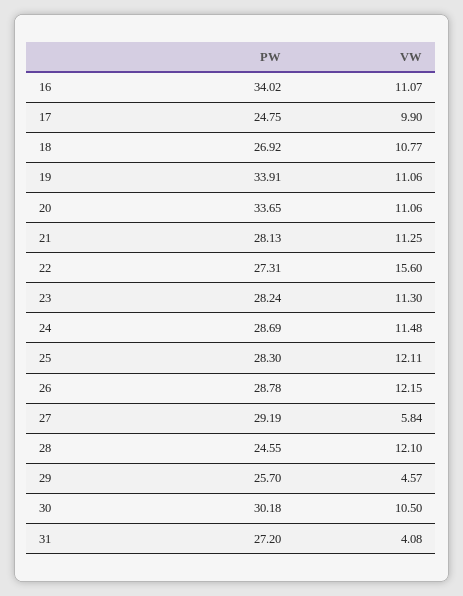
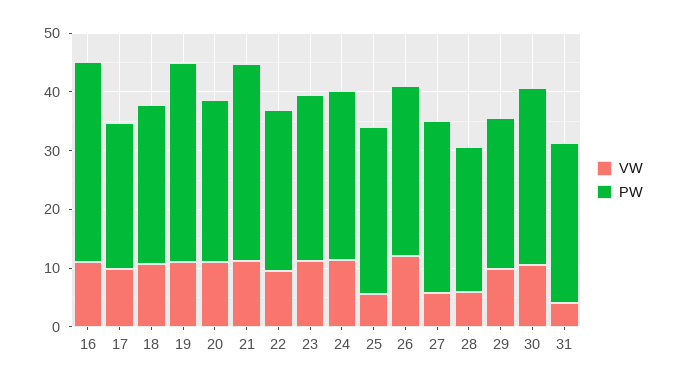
  {
    "PW": {
      "16": 34.02,
      "17": 24.75,
      "18": 26.92,
      "19": 33.91,
-     "20": 33.65,
+     "20": 28,
-     "21": 28.13,
+     "21": 34,
      "22": 27.31,
      "23": 28.24,
      "24": 28.69,
      "25": 28.3,
      "26": 28.78,
      "27": 29.19,
      "28": 24.55,
      "29": 25.7,
      "30": 30.18,
      "31": 27.2
    },
    "VW": {
      "16": 11.07,
      "17": 9.9,
      "18": 10.77,
      "19": 11.06,
      "20": 11.06,
      "21": 11.25,
-     "22": 15.6,
+     "22": 10,
      "23": 11.3,
      "24": 11.48,
-     "25": 12.11,
+     "25": 6,
      "26": 12.15,
      "27": 5.84,
-     "28": 12.1,
+     "28": 6,
-     "29": 4.57,
+     "29": 10,
      "30": 10.5,
      "31": 4.08
    }
  }

